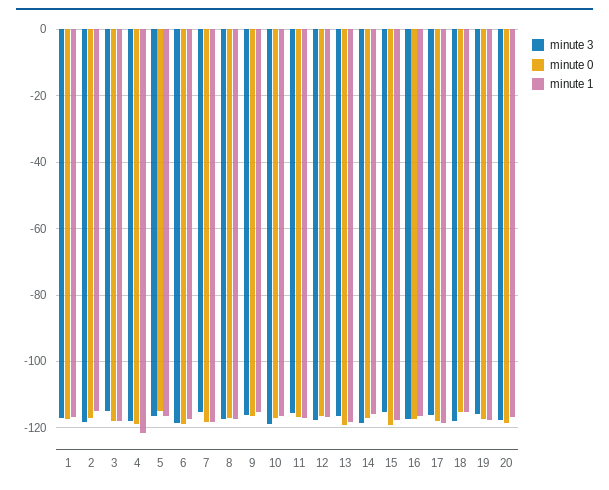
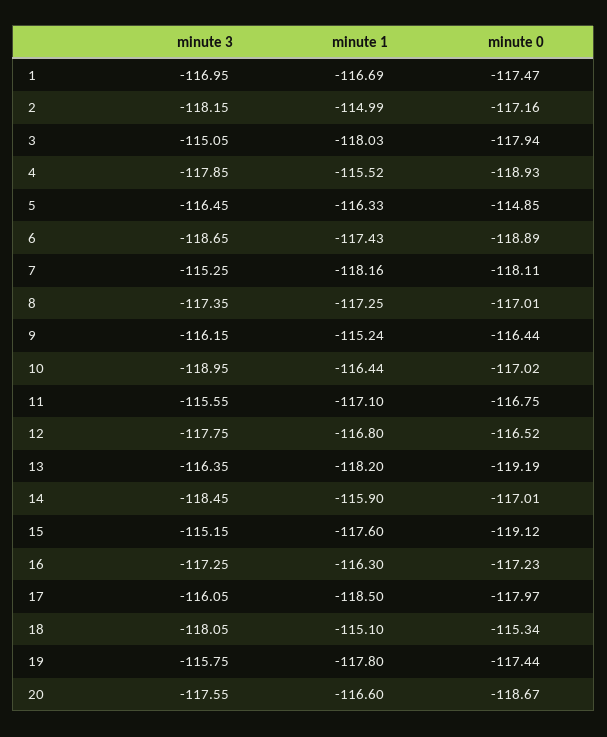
  {
    "minute 3": {
      "1": -116.95,
      "2": -118.15,
      "3": -115.05,
      "4": -117.85,
      "5": -116.45,
      "6": -118.65,
      "7": -115.25,
      "8": -117.35,
      "9": -116.15,
      "10": -118.95,
      "11": -115.55,
      "12": -117.75,
      "13": -116.35,
      "14": -118.45,
      "15": -115.15,
      "16": -117.25,
      "17": -116.05,
      "18": -118.05,
      "19": -115.75,
      "20": -117.55
    },
    "minute 0": {
      "1": -117.47,
      "2": -117.16,
      "3": -117.94,
      "4": -118.93,
      "5": -114.85,
      "6": -118.89,
      "7": -118.11,
      "8": -117.01,
      "9": -116.44,
      "10": -117.02,
      "11": -116.75,
      "12": -116.52,
      "13": -119.19,
      "14": -117.01,
      "15": -119.12,
      "16": -117.23,
      "17": -117.97,
      "18": -115.34,
      "19": -117.44,
      "20": -118.67
    },
    "minute 1": {
      "1": -116.69,
      "2": -114.99,
      "3": -118.03,
-     "4": -122,
+     "4": -115.52,
      "5": -116.33,
      "6": -117.43,
      "7": -118.16,
      "8": -117.25,
      "9": -115.24,
      "10": -116.44,
      "11": -117.1,
      "12": -116.8,
      "13": -118.2,
      "14": -115.9,
      "15": -117.6,
      "16": -116.3,
      "17": -118.5,
      "18": -115.1,
      "19": -117.8,
      "20": -116.6
    }
  }

